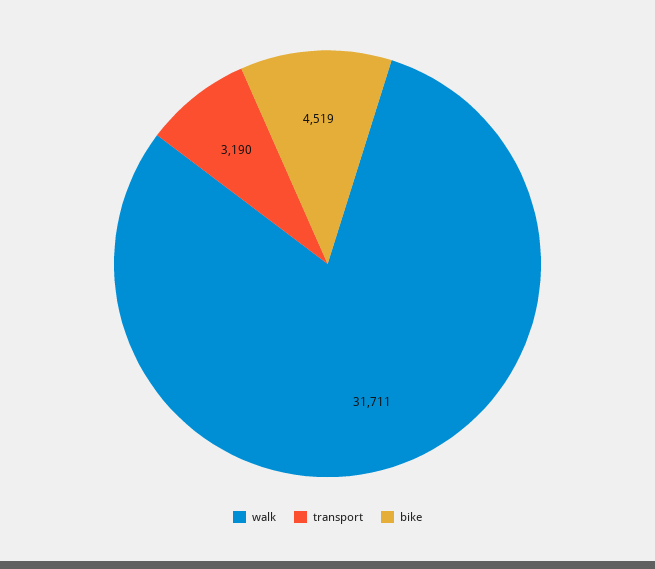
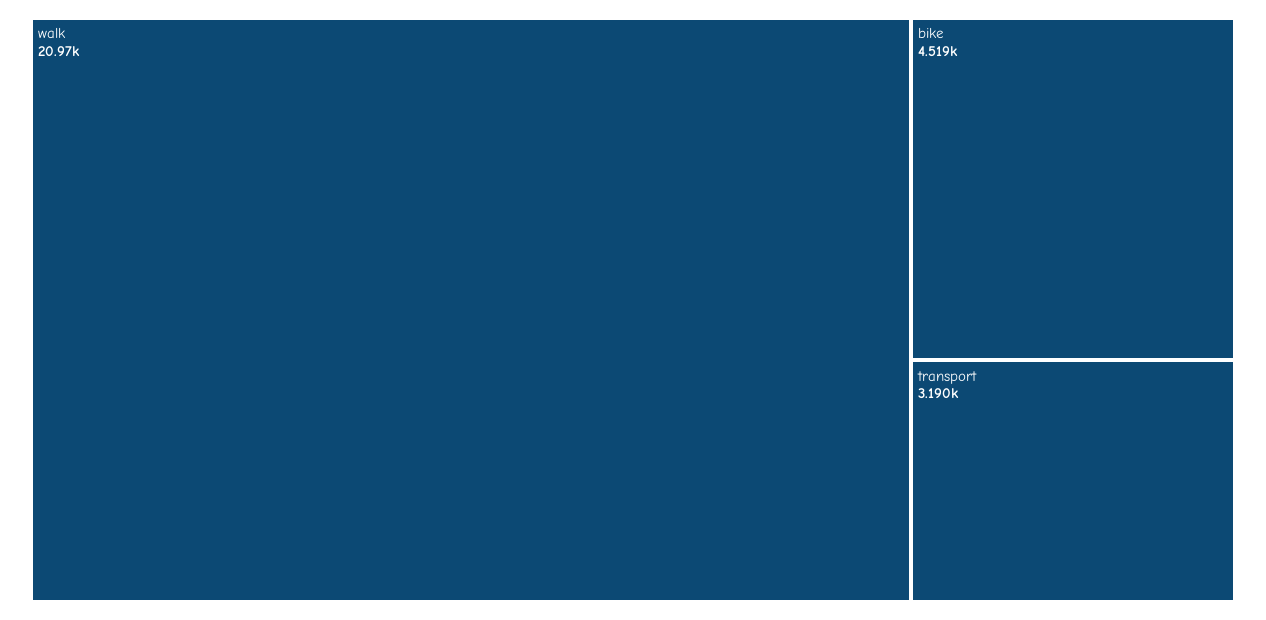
  {
-   "walk": 31711,
+   "walk": 20970,
    "transport": 3190,
    "bike": 4519
  }

